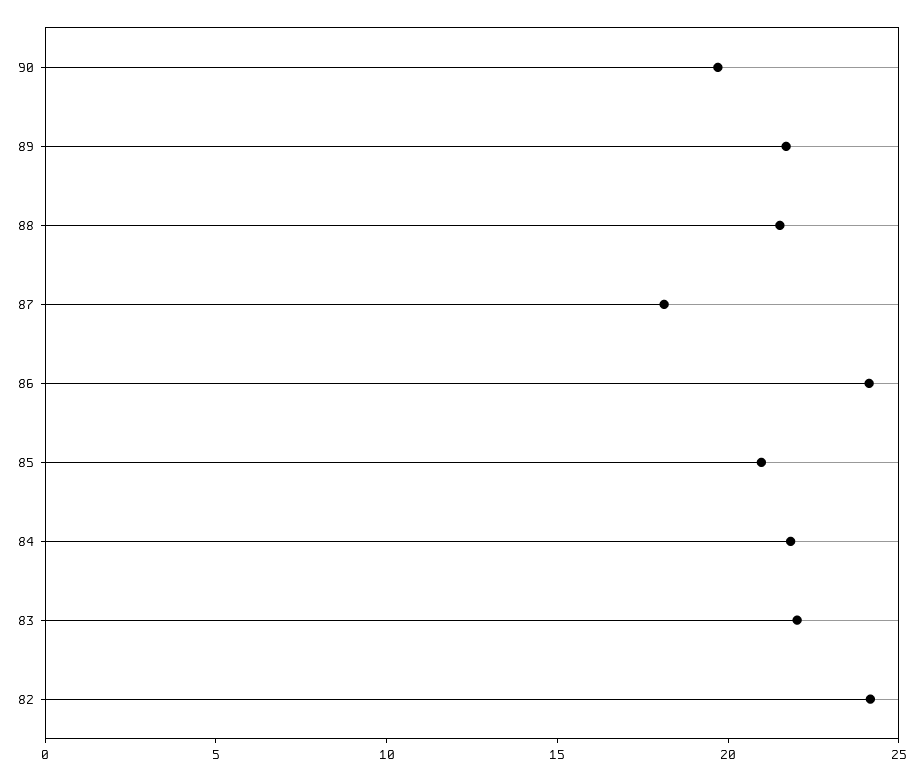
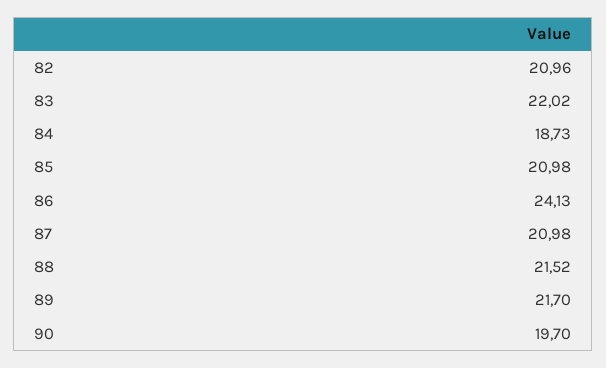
  {
    "90": 19.7,
    "89": 21.7,
    "88": 21.52,
-   "87": 18,
+   "87": 20.98,
    "86": 24.13,
    "85": 20.98,
-   "84": 22,
+   "84": 18.73,
    "83": 22.02,
-   "82": 24
+   "82": 20.96
  }

